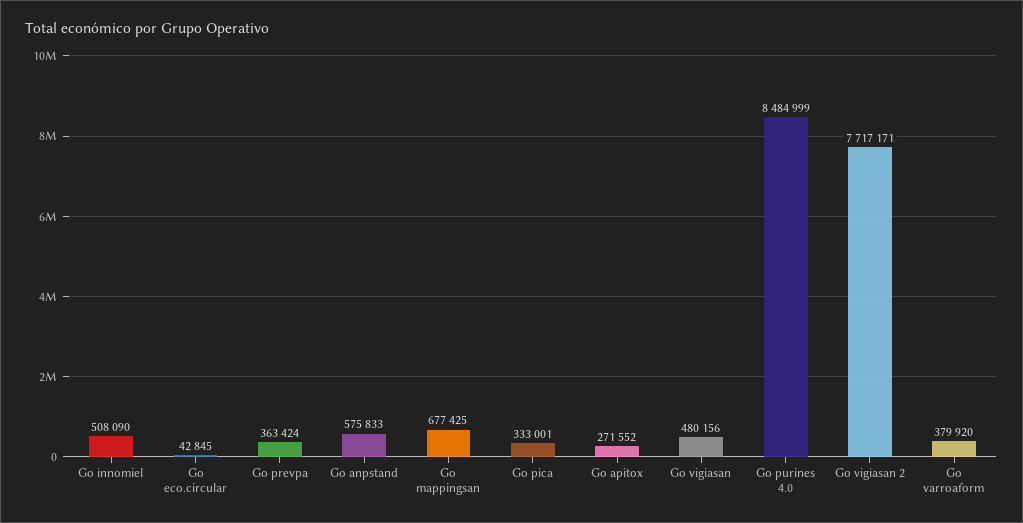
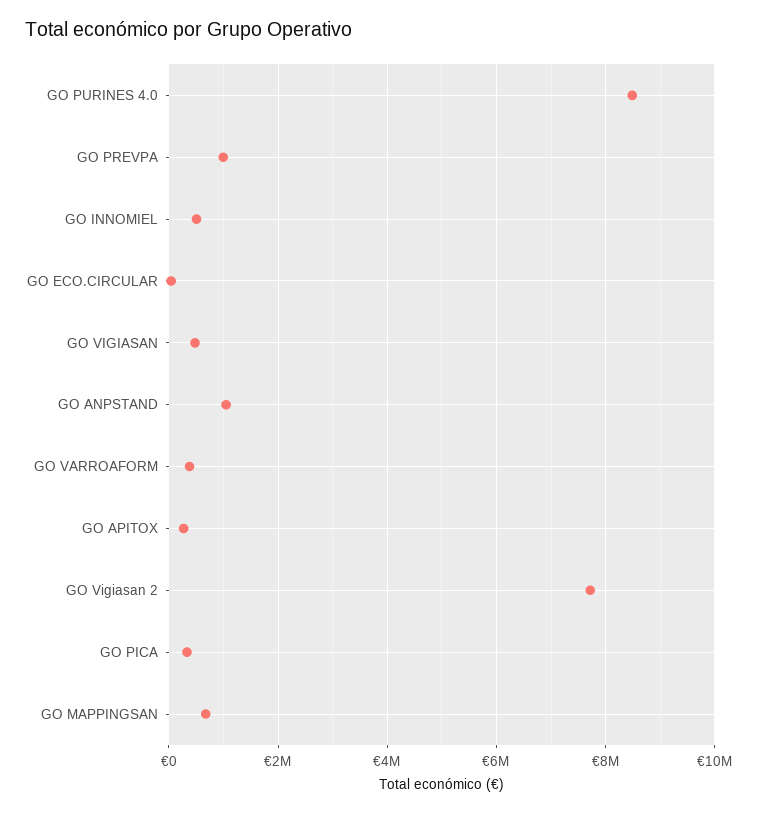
  {
    "Go innomiel": 508090,
    "Go eco.circular": 42845,
-   "Go prevpa": 363424,
+   "Go prevpa": 1000000,
-   "Go anpstand": 575833,
+   "Go anpstand": 1000000,
    "Go mappingsan": 677425,
    "Go pica": 333001,
    "Go apitox": 271552,
    "Go vigiasan": 480156,
    "Go purines 4.0": 8484999,
    "Go vigiasan 2": 7717171,
    "Go varroaform": 379920
  }

